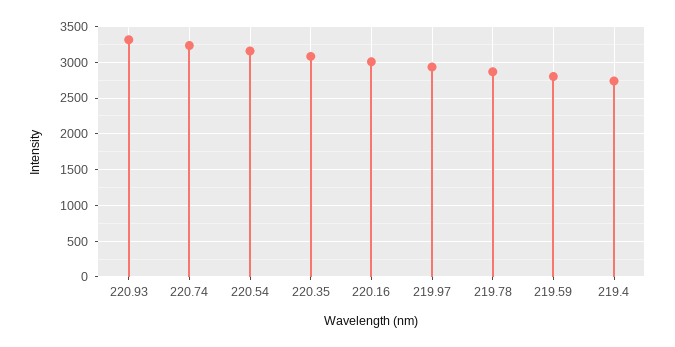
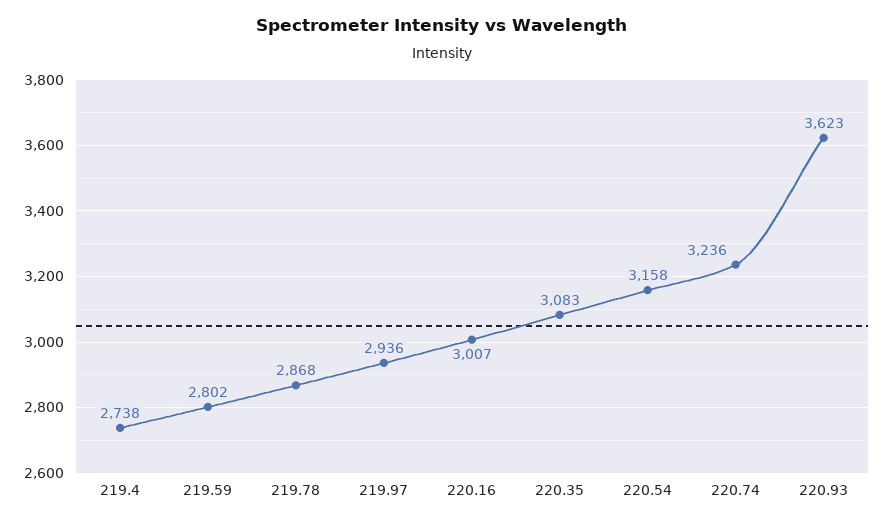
  {
-   "220.93": 3300,
+   "220.93": 3623,
    "220.74": 3236,
    "220.54": 3158,
    "220.35": 3083,
    "220.16": 3007,
    "219.97": 2936,
    "219.78": 2868,
    "219.59": 2802,
    "219.4": 2738
  }

